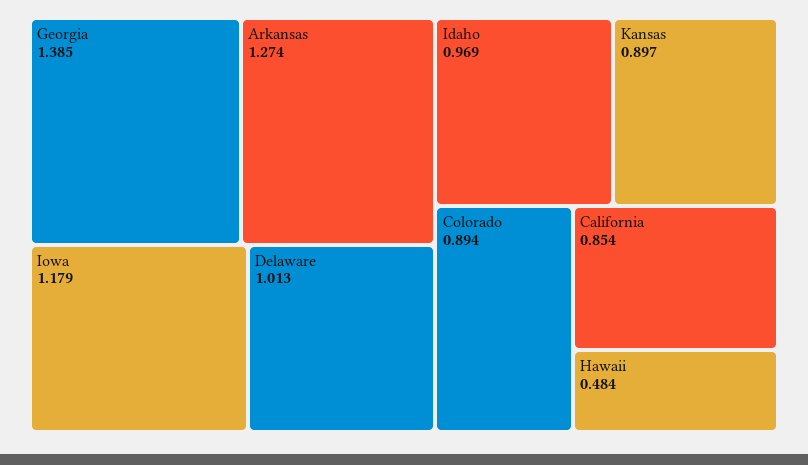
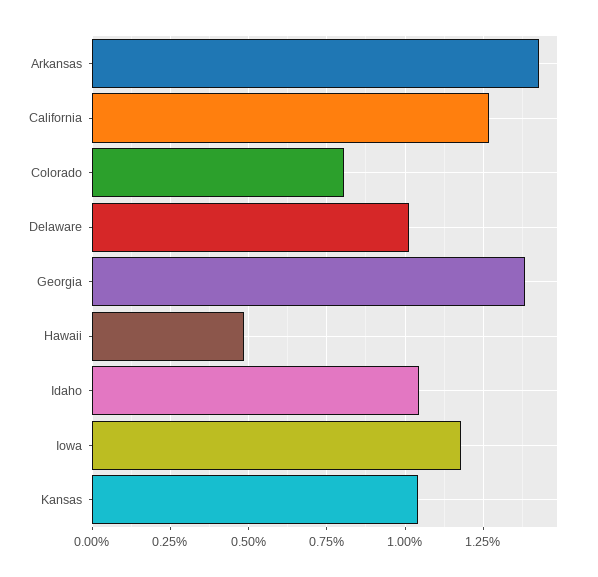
  {
    "Georgia": 1.385,
-   "Arkansas": 1.274,
+   "Arkansas": 1.425,
    "Iowa": 1.179,
    "Delaware": 1.013,
-   "Idaho": 0.969,
+   "Idaho": 1.05,
-   "Kansas": 0.897,
+   "Kansas": 1.05,
-   "Colorado": 0.894,
+   "Colorado": 0.8,
-   "California": 0.854,
+   "California": 1.275,
    "Hawaii": 0.484
  }

